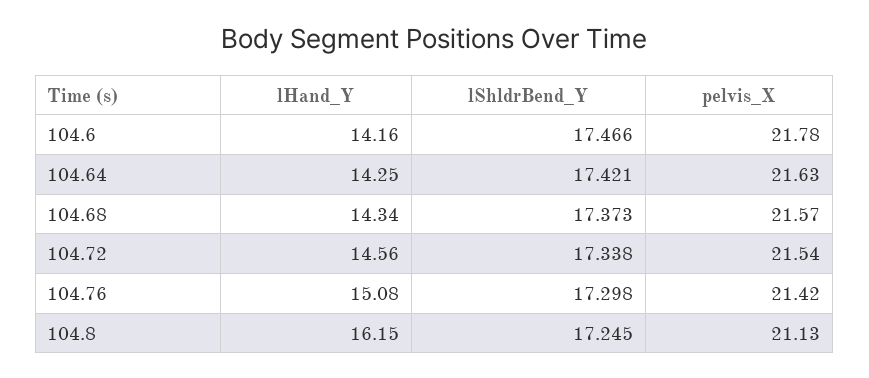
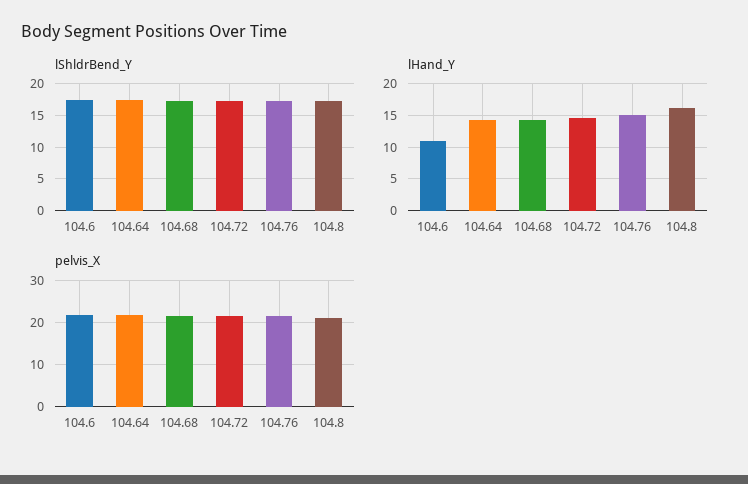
  {
    "lHand_Y": {
-     "104.6": 14.16,
+     "104.6": 11,
      "104.64": 14.25,
      "104.68": 14.34,
      "104.72": 14.56,
      "104.76": 15.08,
      "104.8": 16.15
    },
    "lShldrBend_Y": {
      "104.6": 17.466,
      "104.64": 17.421,
      "104.68": 17.373,
      "104.72": 17.338,
      "104.76": 17.298,
      "104.8": 17.245
    },
    "pelvis_X": {
      "104.6": 21.78,
      "104.64": 21.63,
      "104.68": 21.57,
      "104.72": 21.54,
      "104.76": 21.42,
      "104.8": 21.13
    }
  }

